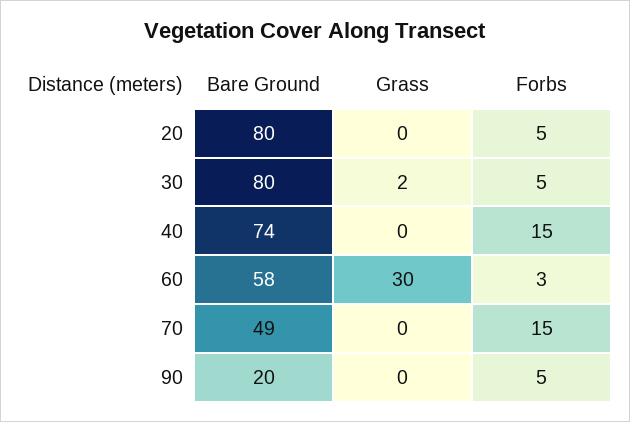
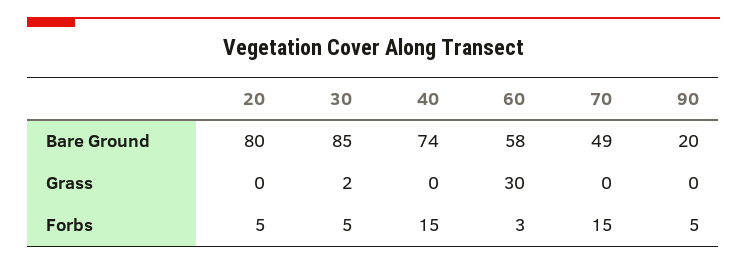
  {
    "Bare Ground": {
      "20": 80,
-     "30": 80,
+     "30": 85,
      "40": 74,
      "60": 58,
      "70": 49,
      "90": 20
    },
    "Grass": {
      "20": 0,
      "30": 2,
      "40": 0,
      "60": 30,
      "70": 0,
      "90": 0
    },
    "Forbs": {
      "20": 5,
      "30": 5,
      "40": 15,
      "60": 3,
      "70": 15,
      "90": 5
    }
  }

